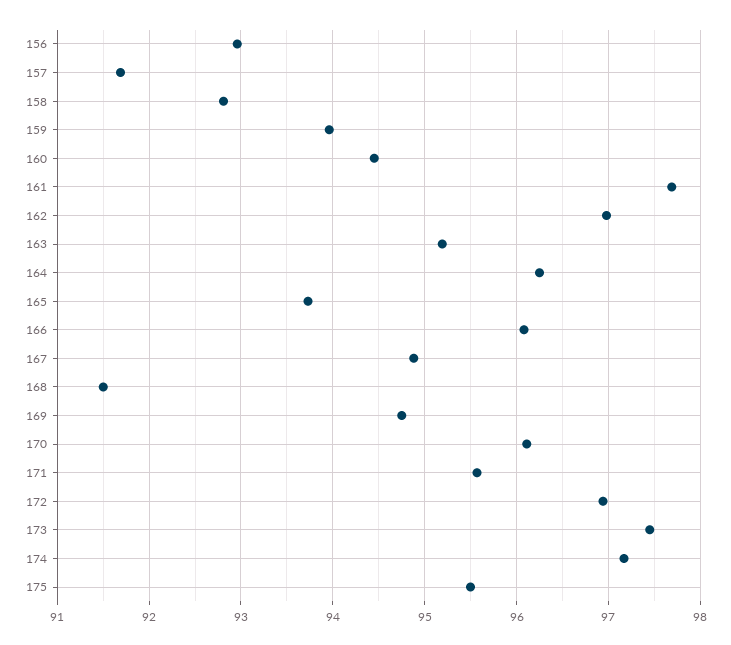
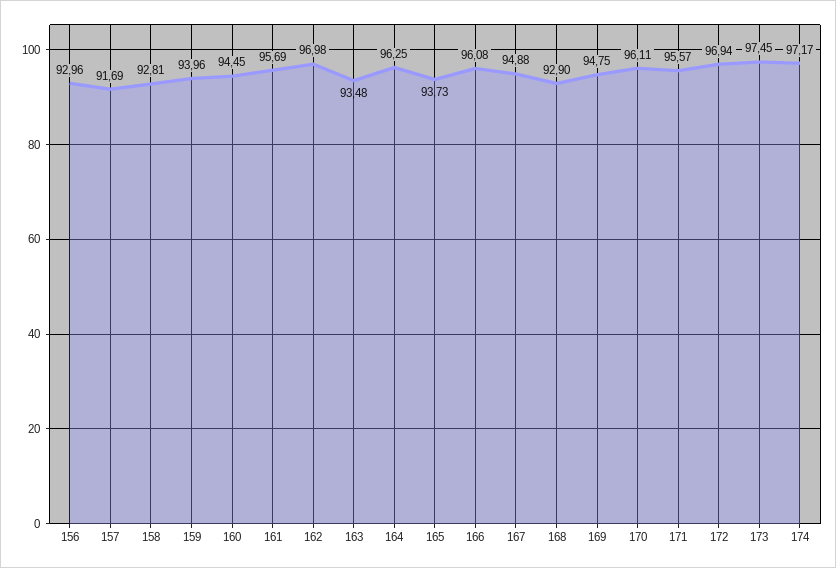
  {
    "156": 92.96,
    "157": 91.69,
    "158": 92.81,
    "159": 93.96,
    "160": 94.45,
-   "161": 97.7,
+   "161": 95.69,
    "162": 96.98,
-   "163": 95.2,
+   "163": 93.48,
    "164": 96.25,
    "165": 93.73,
    "166": 96.08,
    "167": 94.88,
-   "168": 91.5,
+   "168": 92.9,
    "169": 94.75,
    "170": 96.11,
    "171": 95.57,
    "172": 96.94,
    "173": 97.45,
-   "174": 97.17,
+   "174": 97.17
-   "175": 95.5
  }

